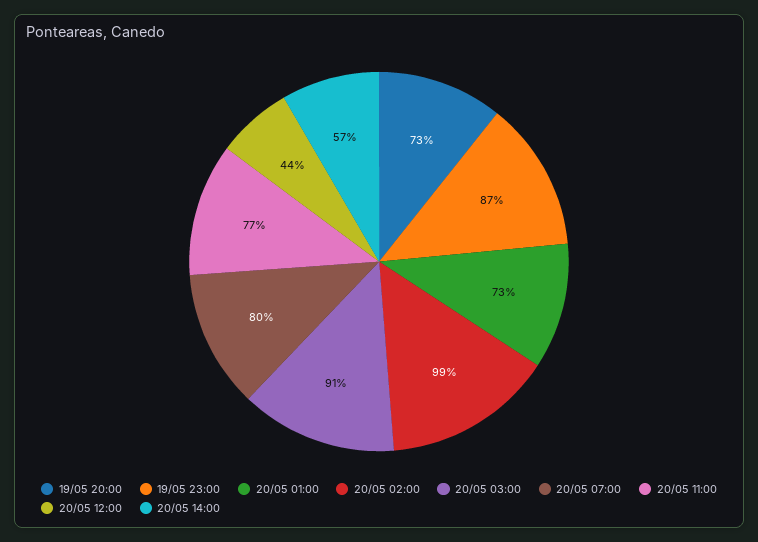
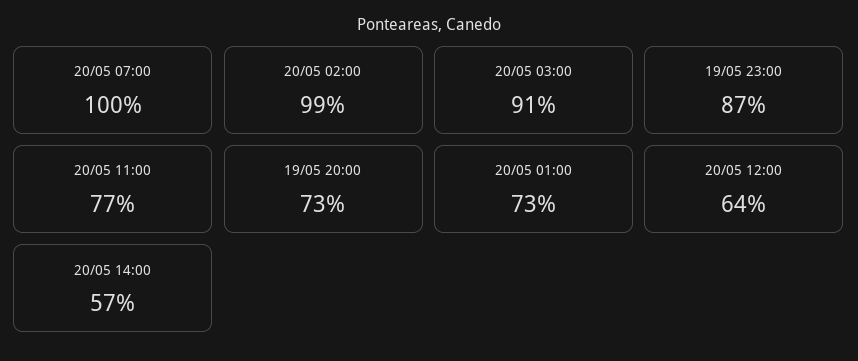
  {
    "19/05 20:00": 73,
    "19/05 23:00": 87,
    "20/05 01:00": 73,
    "20/05 02:00": 99,
    "20/05 03:00": 91,
-   "20/05 07:00": 80,
+   "20/05 07:00": 100,
    "20/05 11:00": 77,
-   "20/05 12:00": 44,
+   "20/05 12:00": 64,
    "20/05 14:00": 57
  }

